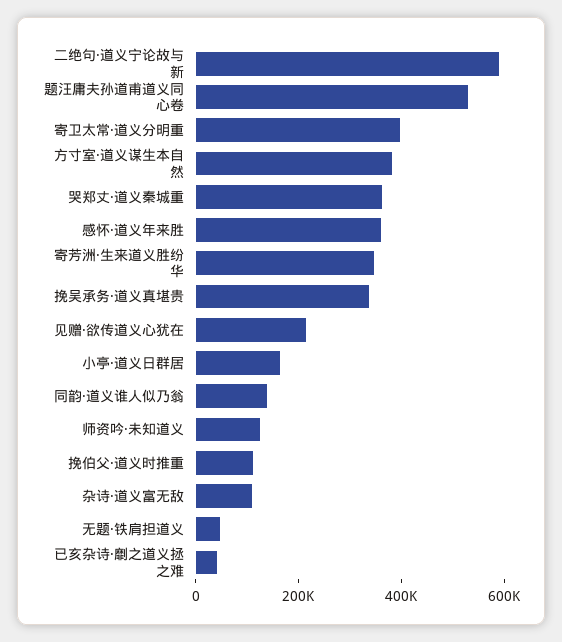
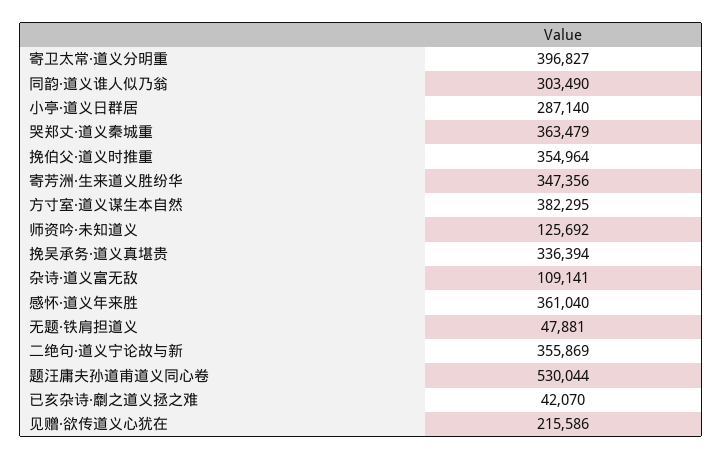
  {
-   "二绝句·道义宁论故与新": 600000,
+   "二绝句·道义宁论故与新": 355869,
    "题汪庸夫孙道甫道义同心卷": 530044,
    "寄卫太常·道义分明重": 396827,
    "方寸室·道义谋生本自然": 382295,
    "哭郑丈·道义秦城重": 363479,
    "感怀·道义年来胜": 361040,
    "寄芳洲·生来道义胜纷华": 347356,
    "挽吴承务·道义真堪贵": 336394,
    "见赠·欲传道义心犹在": 215586,
-   "小亭·道义日群居": 150000,
+   "小亭·道义日群居": 287140,
-   "同韵·道义谁人似乃翁": 150000,
+   "同韵·道义谁人似乃翁": 303490,
    "师资吟·未知道义": 125692,
-   "挽伯父·道义时推重": 100000,
+   "挽伯父·道义时推重": 354964,
    "杂诗·道义富无敌": 109141,
    "无题·铁肩担道义": 47881,
    "已亥杂诗·劘之道义拯之难": 42070
  }

